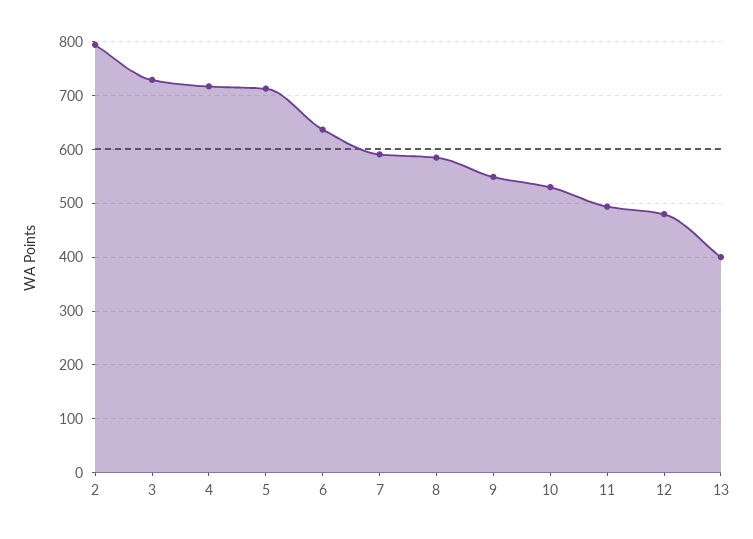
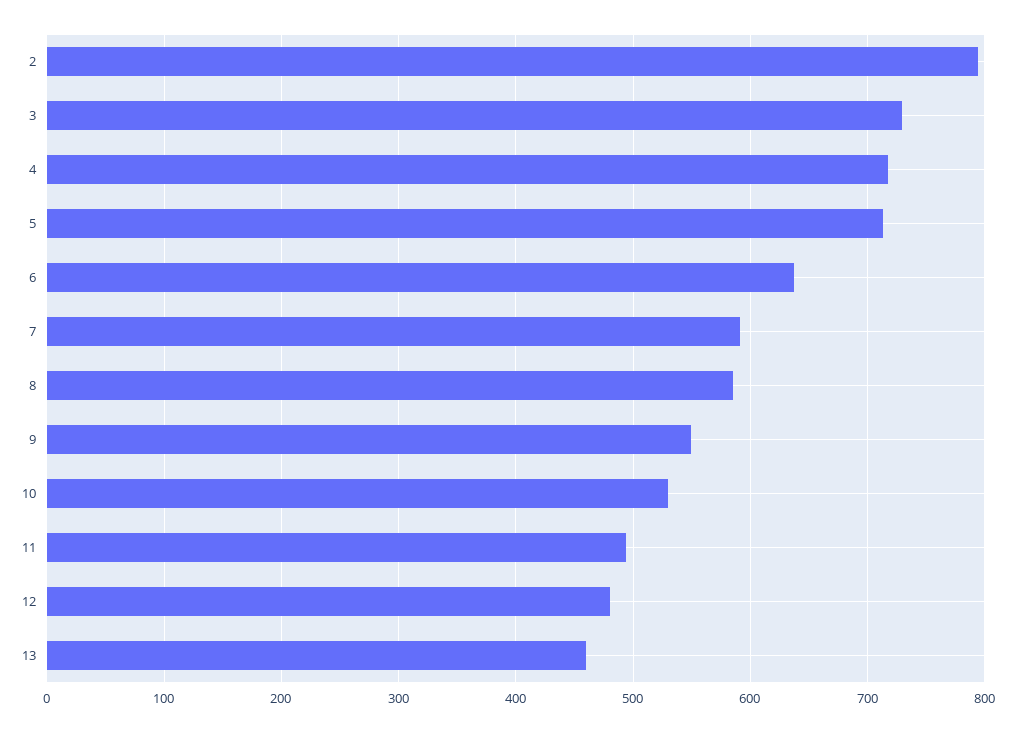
  {
    "2": 790,
    "3": 730,
    "4": 720,
    "5": 710,
    "6": 640,
    "7": 590,
    "8": 590,
    "9": 550,
    "10": 530,
    "11": 490,
    "12": 480,
-   "13": 400
+   "13": 460
  }

